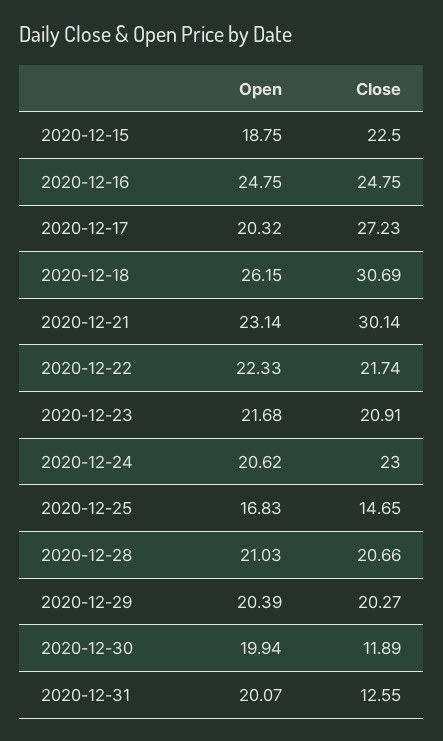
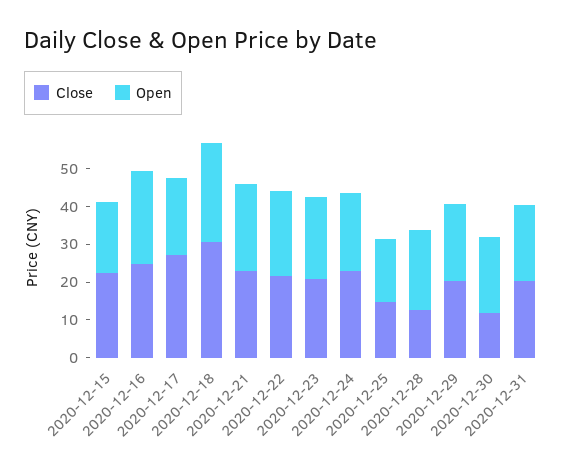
  {
    "Open": {
      "2020-12-15": 18.75,
      "2020-12-16": 24.75,
      "2020-12-17": 20.32,
      "2020-12-18": 26.15,
      "2020-12-21": 23.14,
      "2020-12-22": 22.33,
      "2020-12-23": 21.68,
      "2020-12-24": 20.62,
      "2020-12-25": 16.83,
      "2020-12-28": 21.03,
      "2020-12-29": 20.39,
      "2020-12-30": 19.94,
      "2020-12-31": 20.07
    },
    "Close": {
      "2020-12-15": 22.5,
      "2020-12-16": 24.75,
      "2020-12-17": 27.23,
      "2020-12-18": 30.69,
-     "2020-12-21": 30.14,
+     "2020-12-21": 22.5,
      "2020-12-22": 21.74,
      "2020-12-23": 20.91,
      "2020-12-24": 23,
      "2020-12-25": 14.65,
-     "2020-12-28": 20.66,
+     "2020-12-28": 12.5,
      "2020-12-29": 20.27,
      "2020-12-30": 11.89,
-     "2020-12-31": 12.55
+     "2020-12-31": 20
    }
  }

